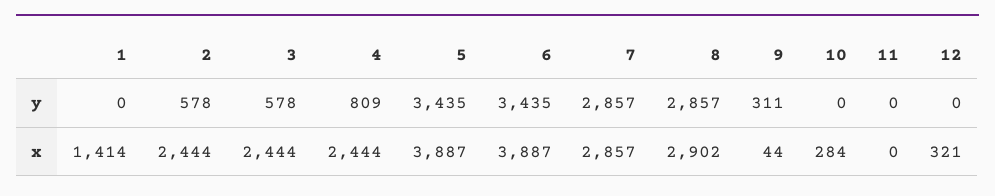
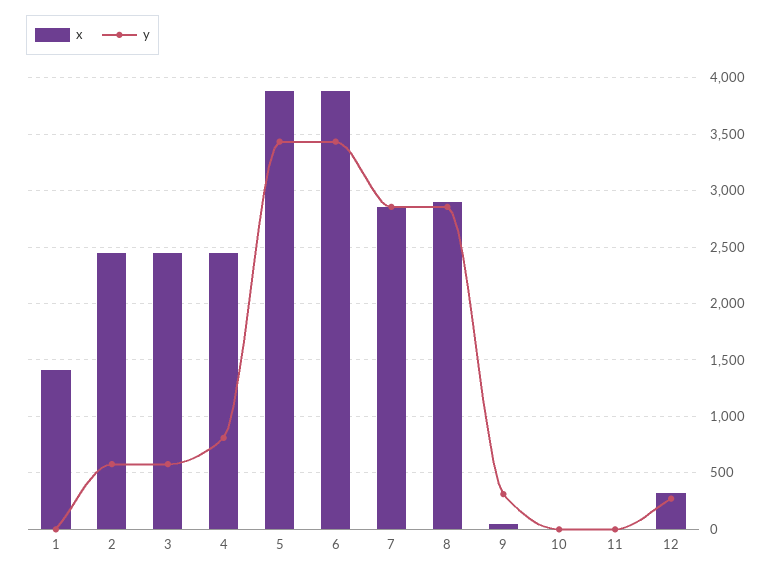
  {
    "y": {
      "1": 0,
      "2": 578,
      "3": 578,
      "4": 809,
      "5": 3435,
      "6": 3435,
      "7": 2857,
      "8": 2857,
      "9": 311,
      "10": 0,
      "11": 0,
-     "12": 0
+     "12": 300
    },
    "x": {
      "1": 1414,
      "2": 2444,
      "3": 2444,
      "4": 2444,
      "5": 3887,
      "6": 3887,
      "7": 2857,
      "8": 2902,
      "9": 44,
-     "10": 284,
+     "10": 0,
      "11": 0,
      "12": 321
    }
  }

